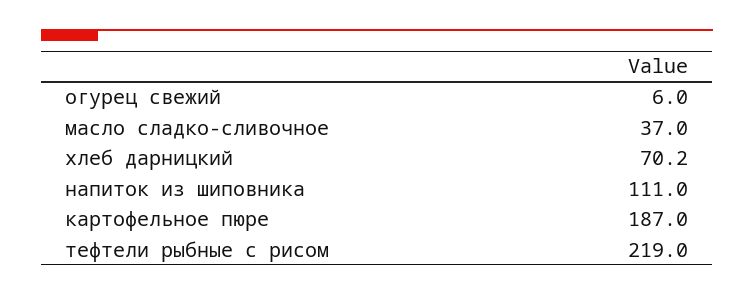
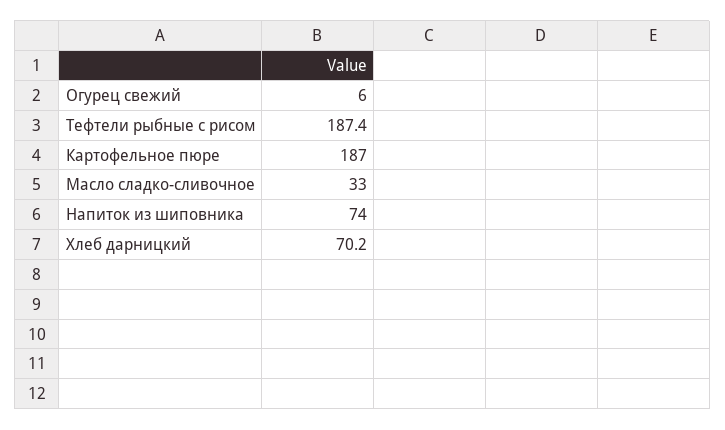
  {
    "огурец свежий": 6,
-   "масло сладко-сливочное": 37,
+   "масло сладко-сливочное": 33,
    "хлеб дарницкий": 70.2,
-   "напиток из шиповника": 111,
+   "напиток из шиповника": 74,
    "картофельное пюре": 187,
-   "тефтели рыбные с рисом": 219
+   "тефтели рыбные с рисом": 187.4
  }

